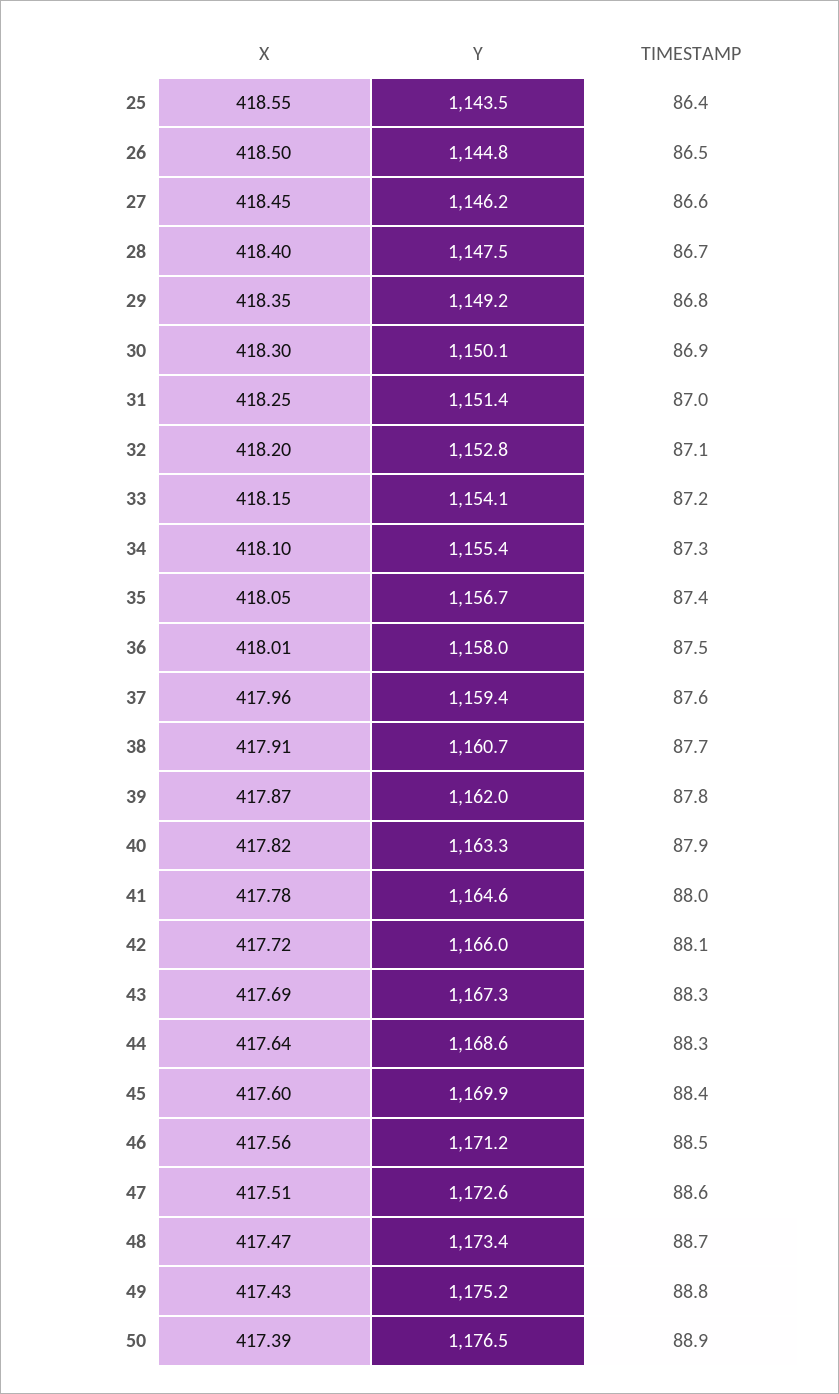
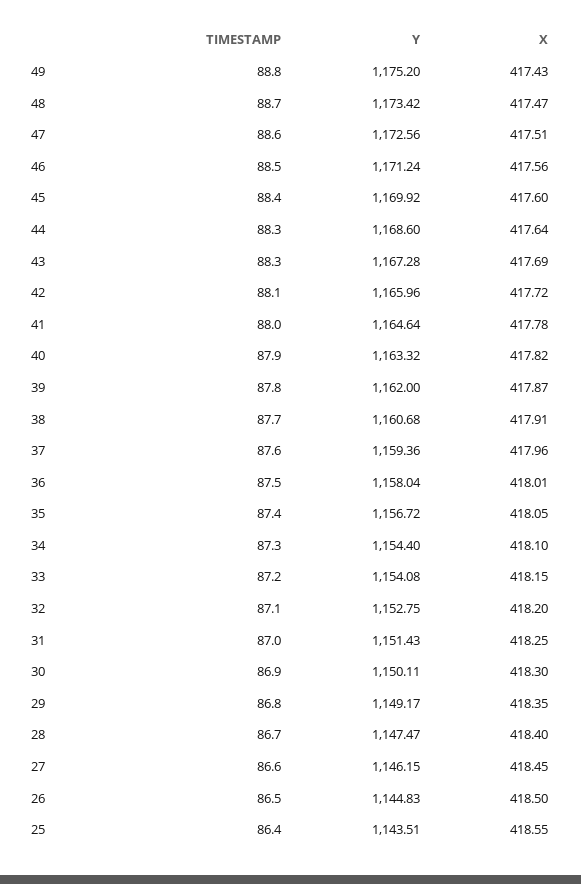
  {
    "X": {
      "25": 418.55,
      "26": 418.5,
      "27": 418.45,
      "28": 418.4,
      "29": 418.35,
      "30": 418.3,
      "31": 418.25,
      "32": 418.2,
      "33": 418.15,
      "34": 418.1,
      "35": 418.05,
      "36": 418.01,
      "37": 417.96,
      "38": 417.91,
      "39": 417.87,
      "40": 417.82,
      "41": 417.78,
      "42": 417.72,
      "43": 417.69,
      "44": 417.64,
      "45": 417.6,
      "46": 417.56,
      "47": 417.51,
      "48": 417.47,
-     "49": 417.43,
+     "49": 417.43
-     "50": 417.39
    },
    "Y": {
      "25": 1143.51,
      "26": 1144.83,
      "27": 1146.15,
      "28": 1147.47,
      "29": 1149.17,
      "30": 1150.11,
      "31": 1151.43,
      "32": 1152.75,
      "33": 1154.08,
-     "34": 1155.4,
+     "34": 1154.4,
      "35": 1156.72,
      "36": 1158.04,
      "37": 1159.36,
      "38": 1160.68,
      "39": 1162,
      "40": 1163.32,
      "41": 1164.64,
      "42": 1165.96,
      "43": 1167.28,
      "44": 1168.6,
      "45": 1169.92,
      "46": 1171.24,
      "47": 1172.56,
      "48": 1173.42,
-     "49": 1175.2,
+     "49": 1175.2
-     "50": 1176.5
    },
    "TIMESTAMP": {
      "25": 86.4,
      "26": 86.5,
      "27": 86.6,
      "28": 86.7,
      "29": 86.8,
      "30": 86.9,
      "31": 87,
      "32": 87.1,
      "33": 87.2,
      "34": 87.3,
      "35": 87.4,
      "36": 87.5,
      "37": 87.6,
      "38": 87.7,
      "39": 87.8,
      "40": 87.9,
      "41": 88,
      "42": 88.1,
      "43": 88.3,
      "44": 88.3,
      "45": 88.4,
      "46": 88.5,
      "47": 88.6,
      "48": 88.7,
-     "49": 88.8,
+     "49": 88.8
-     "50": 88.9
    }
  }

